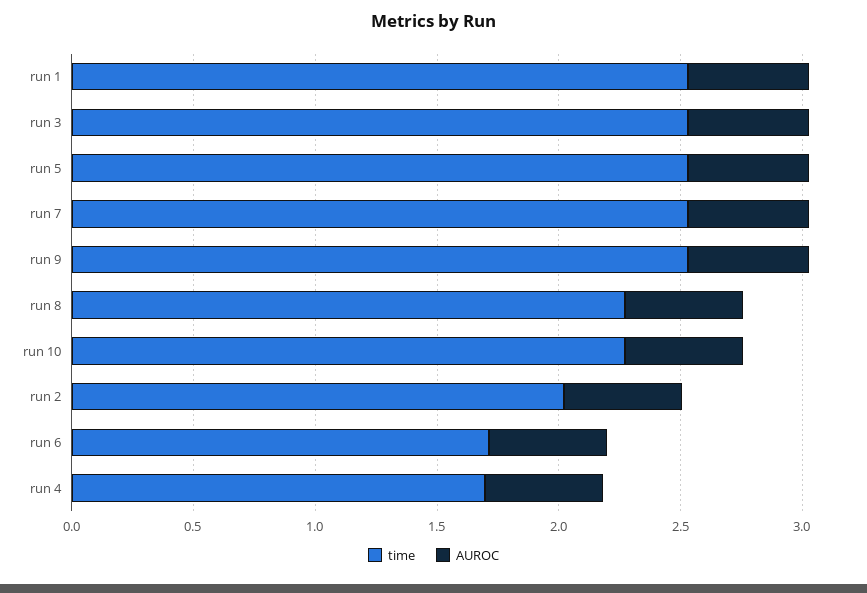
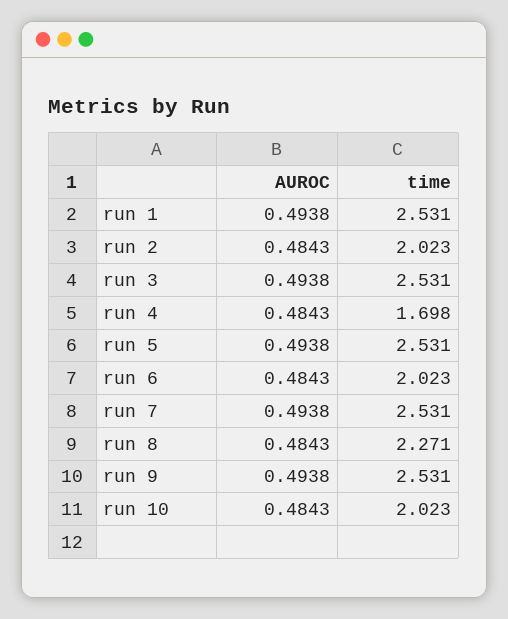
  {
    "time": {
      "run 1": 2.531,
      "run 3": 2.531,
      "run 5": 2.531,
      "run 7": 2.531,
      "run 9": 2.531,
      "run 8": 2.271,
-     "run 10": 2.3,
+     "run 10": 2.023,
      "run 2": 2.023,
-     "run 6": 1.7,
+     "run 6": 2.023,
      "run 4": 1.698
    },
    "AUROC": {
      "run 1": 0.4938,
      "run 3": 0.4938,
      "run 5": 0.4938,
      "run 7": 0.4938,
      "run 9": 0.4938,
      "run 8": 0.4843,
      "run 10": 0.4843,
      "run 2": 0.4843,
      "run 6": 0.4843,
      "run 4": 0.4843
    }
  }

